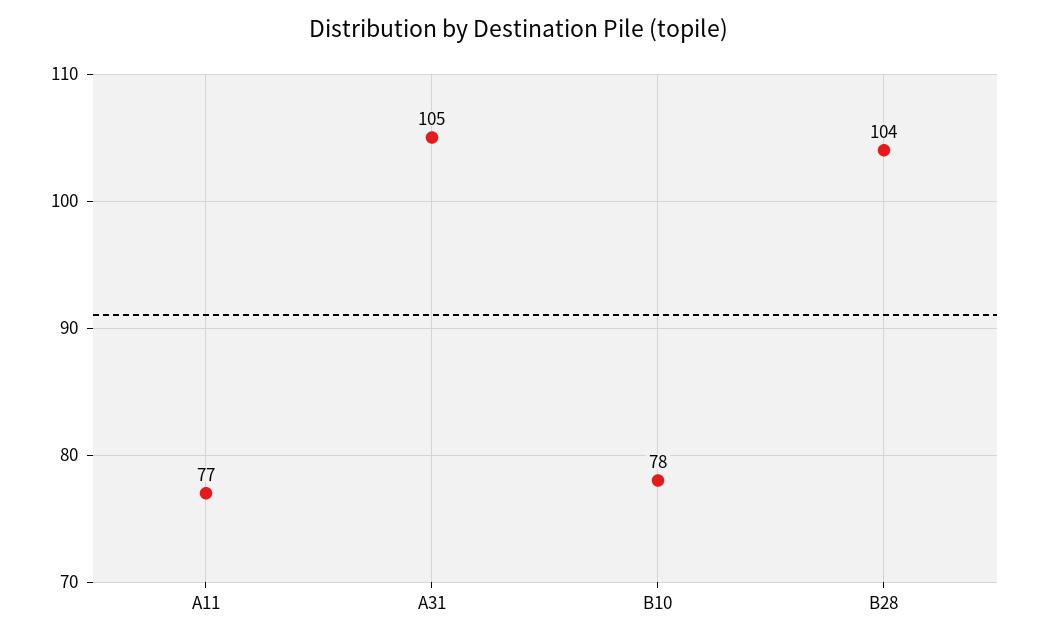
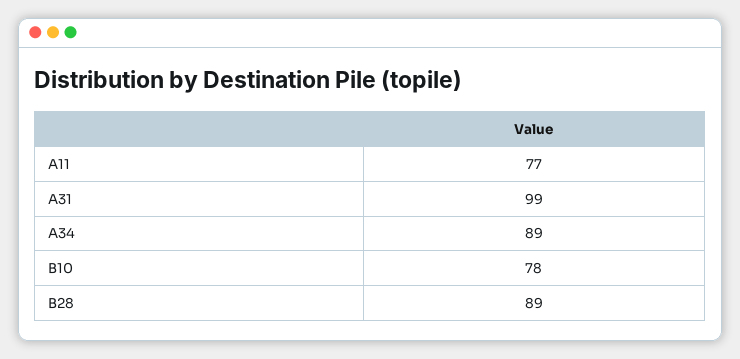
  {
    "A11": 77,
-   "A31": 105,
+   "A31": 99,
    "B10": 78,
-   "B28": 104
+   "B28": 89,
+   "A34": 89
  }

